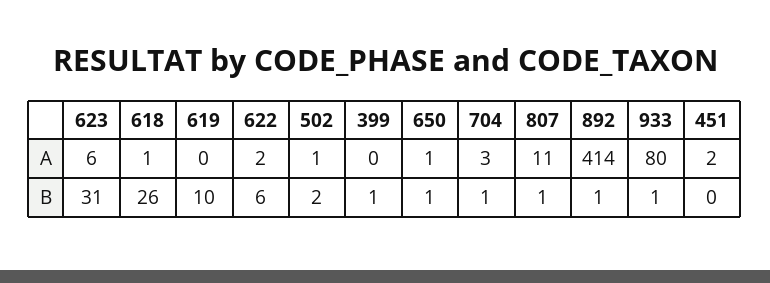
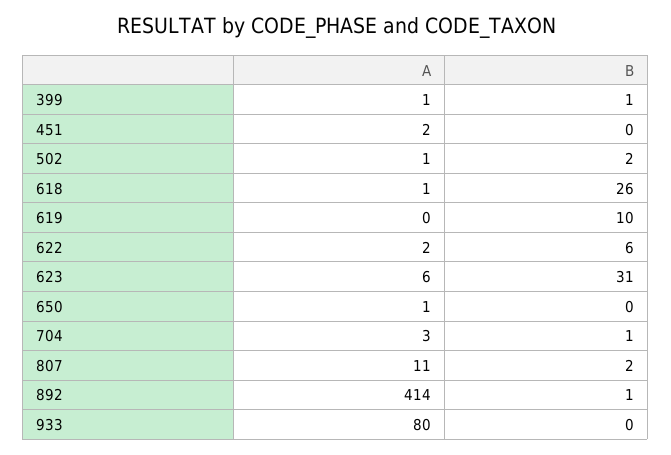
  {
    "623": {
      "A": 6,
      "B": 31
    },
    "618": {
      "A": 1,
      "B": 26
    },
    "619": {
      "A": 0,
      "B": 10
    },
    "622": {
      "A": 2,
      "B": 6
    },
    "502": {
      "A": 1,
      "B": 2
    },
    "399": {
-     "A": 0,
+     "A": 1,
      "B": 1
    },
    "650": {
      "A": 1,
-     "B": 1
+     "B": 0
    },
    "704": {
      "A": 3,
      "B": 1
    },
    "807": {
      "A": 11,
-     "B": 1
+     "B": 2
    },
    "892": {
      "A": 414,
      "B": 1
    },
    "933": {
      "A": 80,
-     "B": 1
+     "B": 0
    },
    "451": {
      "A": 2,
      "B": 0
    }
  }

